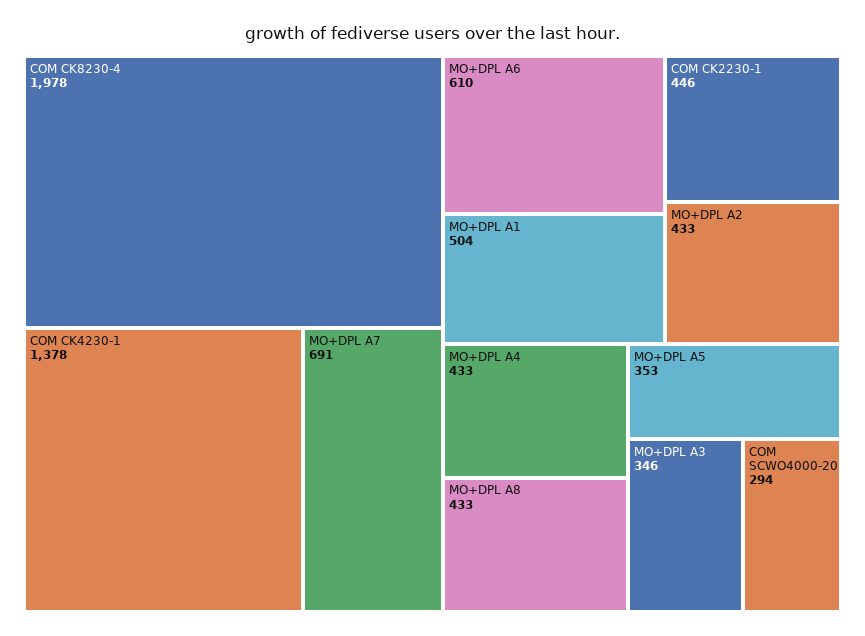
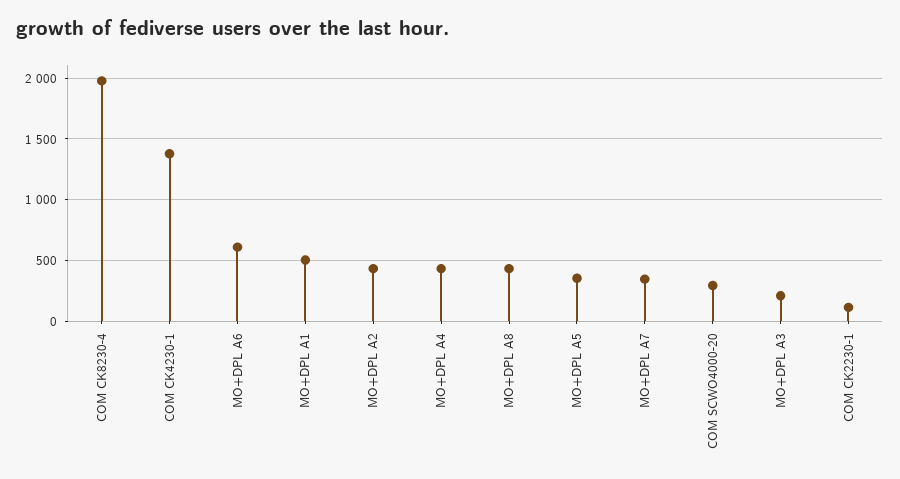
  {
    "COM CK8230-4": 1978,
    "COM CK4230-1": 1378,
-   "MO+DPL A7": 691,
+   "MO+DPL A7": 350,
    "MO+DPL A6": 610,
    "MO+DPL A1": 504,
-   "COM CK2230-1": 446,
+   "COM CK2230-1": 100,
    "MO+DPL A2": 433,
    "MO+DPL A4": 433,
    "MO+DPL A8": 433,
    "MO+DPL A5": 353,
-   "MO+DPL A3": 346,
+   "MO+DPL A3": 200,
    "COM SCWO4000-20": 294
  }

